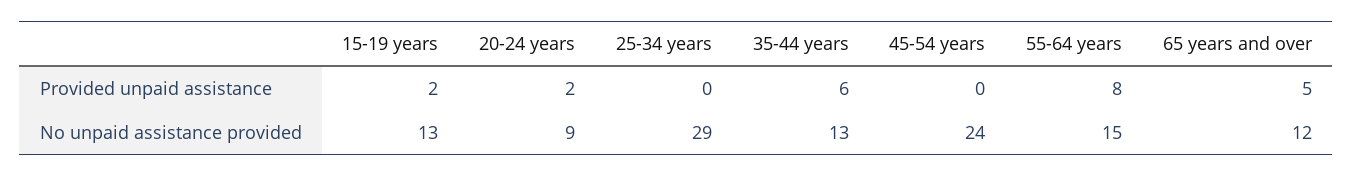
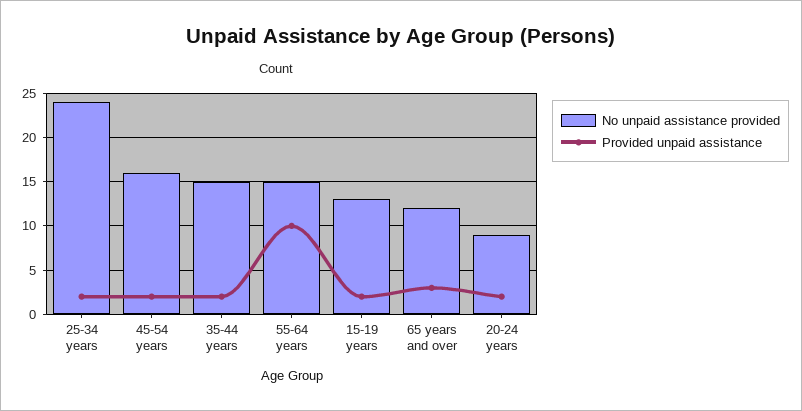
  {
    "Provided unpaid assistance": {
      "15-19 years": 2,
      "20-24 years": 2,
-     "25-34 years": 0,
+     "25-34 years": 2,
-     "35-44 years": 6,
+     "35-44 years": 2,
-     "45-54 years": 0,
+     "45-54 years": 2,
-     "55-64 years": 8,
+     "55-64 years": 10,
-     "65 years and over": 5
+     "65 years and over": 3
    },
    "No unpaid assistance provided": {
      "15-19 years": 13,
      "20-24 years": 9,
-     "25-34 years": 29,
+     "25-34 years": 24,
-     "35-44 years": 13,
+     "35-44 years": 15,
-     "45-54 years": 24,
+     "45-54 years": 16,
      "55-64 years": 15,
      "65 years and over": 12
    }
  }

